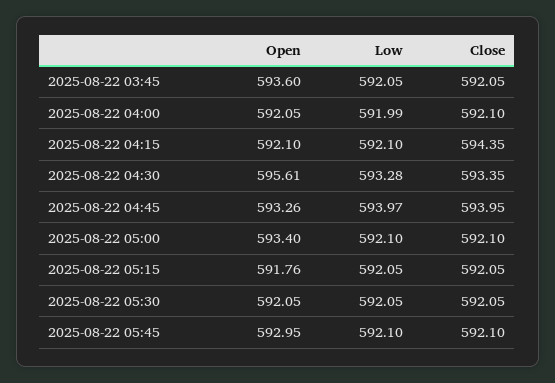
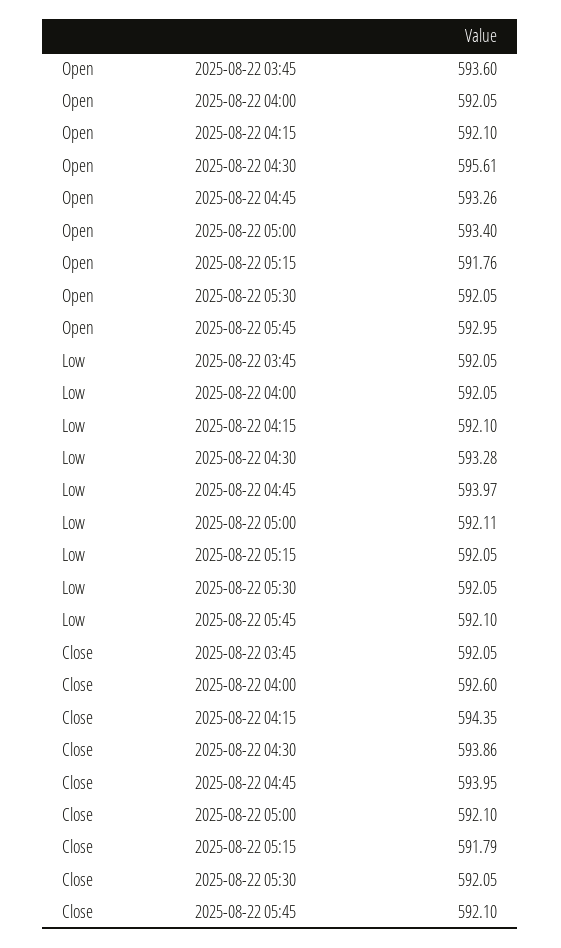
  {
    "Open": {
      "2025-08-22 03:45": 593.6,
      "2025-08-22 04:00": 592.05,
      "2025-08-22 04:15": 592.1,
      "2025-08-22 04:30": 595.61,
      "2025-08-22 04:45": 593.26,
      "2025-08-22 05:00": 593.4,
      "2025-08-22 05:15": 591.76,
      "2025-08-22 05:30": 592.05,
      "2025-08-22 05:45": 592.95
    },
    "Low": {
      "2025-08-22 03:45": 592.05,
-     "2025-08-22 04:00": 591.99,
+     "2025-08-22 04:00": 592.05,
      "2025-08-22 04:15": 592.1,
      "2025-08-22 04:30": 593.28,
      "2025-08-22 04:45": 593.97,
-     "2025-08-22 05:00": 592.1,
+     "2025-08-22 05:00": 592.11,
      "2025-08-22 05:15": 592.05,
      "2025-08-22 05:30": 592.05,
      "2025-08-22 05:45": 592.1
    },
    "Close": {
      "2025-08-22 03:45": 592.05,
-     "2025-08-22 04:00": 592.1,
+     "2025-08-22 04:00": 592.6,
      "2025-08-22 04:15": 594.35,
-     "2025-08-22 04:30": 593.35,
+     "2025-08-22 04:30": 593.86,
      "2025-08-22 04:45": 593.95,
      "2025-08-22 05:00": 592.1,
-     "2025-08-22 05:15": 592.05,
+     "2025-08-22 05:15": 591.79,
      "2025-08-22 05:30": 592.05,
      "2025-08-22 05:45": 592.1
    }
  }

